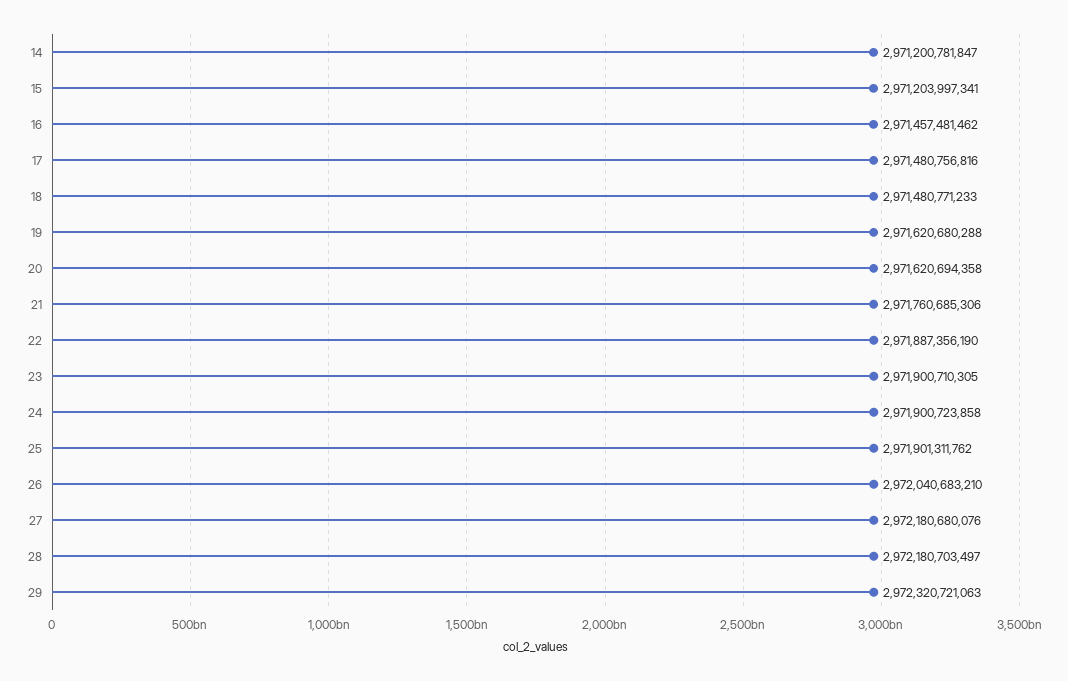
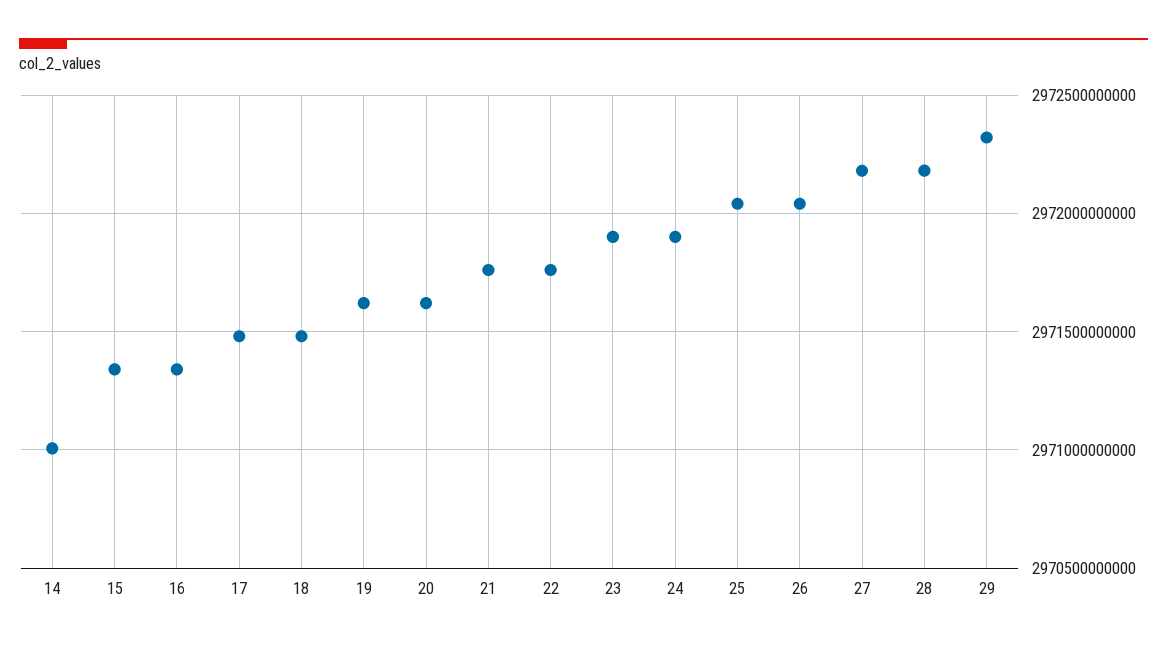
  {
-   "14": 2971200781847,
+   "14": 2971000000000,
-   "15": 2971203997341,
+   "15": 2971350000000,
-   "16": 2971457481462,
+   "16": 2971350000000,
    "17": 2971480756816,
    "18": 2971480771233,
    "19": 2971620680288,
    "20": 2971620694358,
    "21": 2971760685306,
-   "22": 2971887356190,
+   "22": 2971750000000,
    "23": 2971900710305,
    "24": 2971900723858,
-   "25": 2971901311762,
+   "25": 2972050000000,
    "26": 2972040683210,
    "27": 2972180680076,
    "28": 2972180703497,
    "29": 2972320721063
  }

